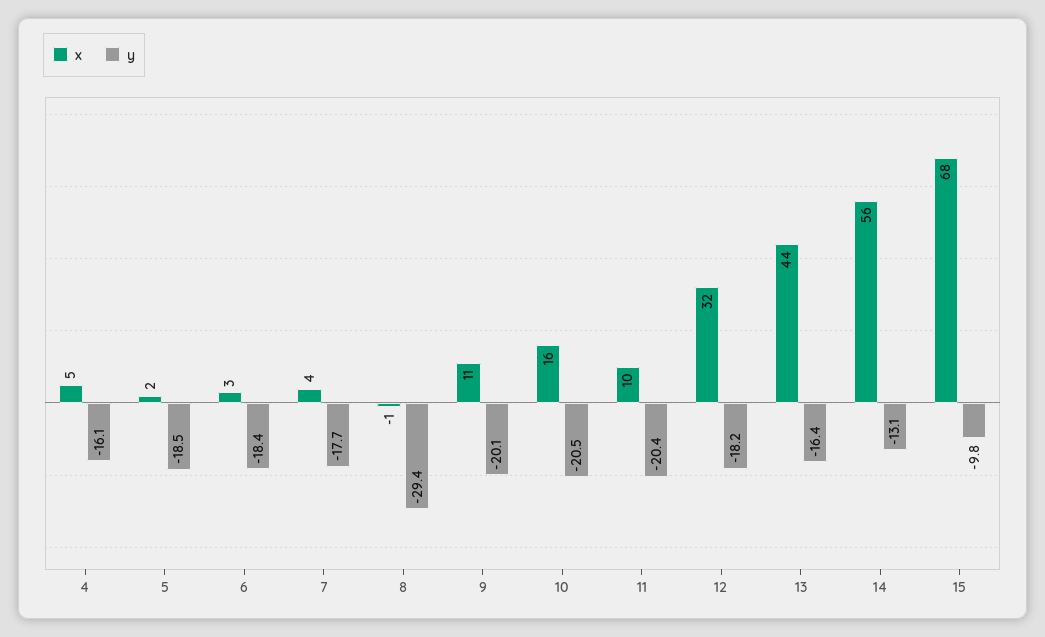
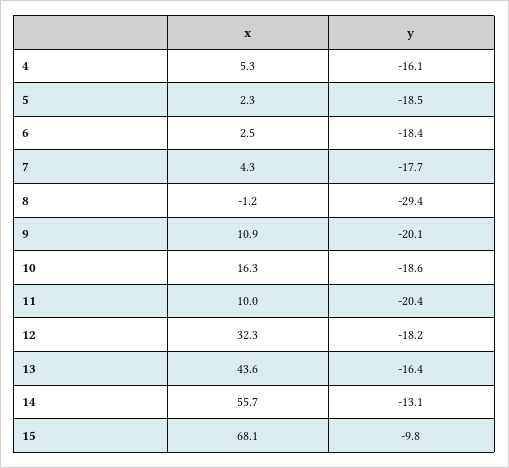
  {
    "x": {
      "4": 5.3,
      "5": 2.3,
      "6": 2.5,
      "7": 4.3,
      "8": -1.2,
      "9": 10.9,
      "10": 16.3,
      "11": 10,
      "12": 32.3,
      "13": 43.6,
      "14": 55.7,
      "15": 68.1
    },
    "y": {
      "4": -16.1,
      "5": -18.5,
      "6": -18.4,
      "7": -17.7,
      "8": -29.4,
      "9": -20.1,
-     "10": -20.5,
+     "10": -18.6,
      "11": -20.4,
      "12": -18.2,
      "13": -16.4,
      "14": -13.1,
      "15": -9.8
    }
  }

